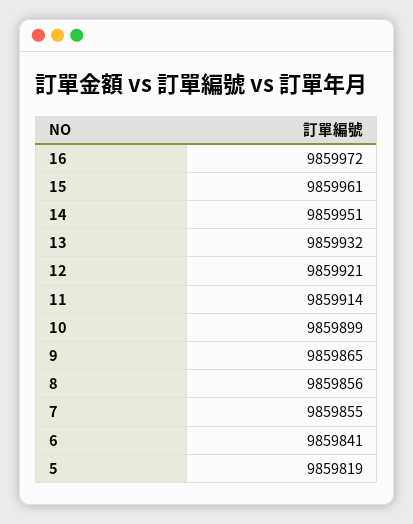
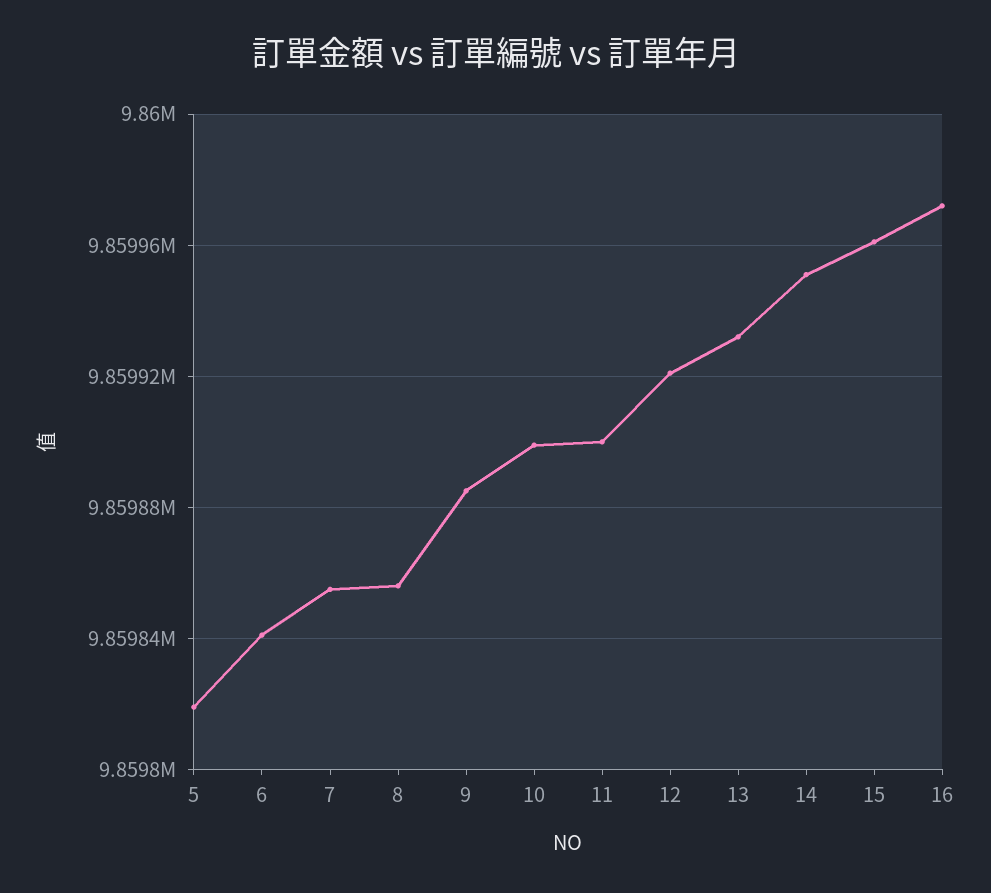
  {
    "16": 9859972,
    "15": 9859961,
    "14": 9859951,
    "13": 9859932,
    "12": 9859921,
-   "11": 9859914,
+   "11": 9859900,
    "10": 9859899,
-   "9": 9859865,
+   "9": 9859885,
    "8": 9859856,
    "7": 9859855,
    "6": 9859841,
    "5": 9859819
  }

